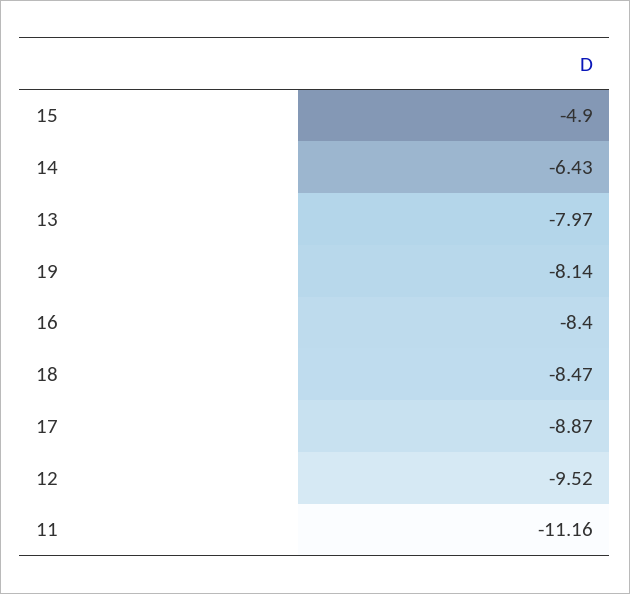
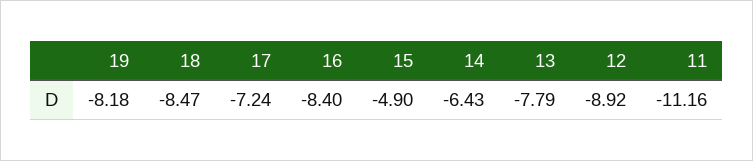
  {
    "15": -4.9,
    "14": -6.43,
-   "13": -7.97,
+   "13": -7.79,
-   "19": -8.14,
+   "19": -8.18,
    "16": -8.4,
    "18": -8.47,
-   "17": -8.87,
+   "17": -7.24,
-   "12": -9.52,
+   "12": -8.92,
    "11": -11.16
  }

